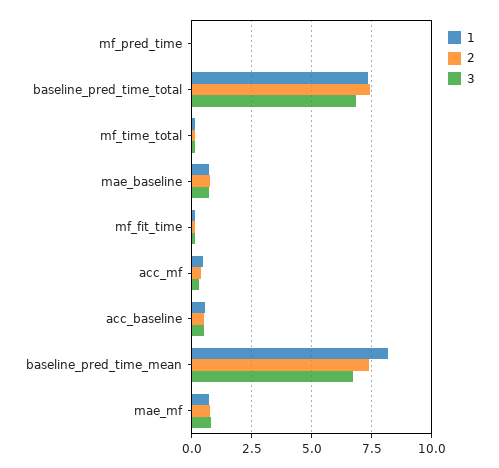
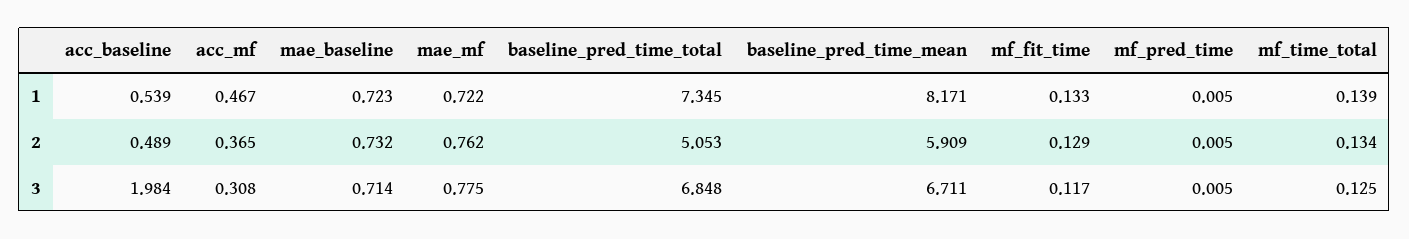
  {
    "1": {
      "mf_pred_time": 0.005,
      "baseline_pred_time_total": 7.345,
      "mf_time_total": 0.139,
      "mae_baseline": 0.723,
      "mf_fit_time": 0.133,
      "acc_mf": 0.467,
      "acc_baseline": 0.539,
      "baseline_pred_time_mean": 8.171,
      "mae_mf": 0.722
    },
    "2": {
      "mf_pred_time": 0.005,
-     "baseline_pred_time_total": 7.5,
+     "baseline_pred_time_total": 5.053,
      "mf_time_total": 0.134,
      "mae_baseline": 0.732,
      "mf_fit_time": 0.129,
      "acc_mf": 0.365,
      "acc_baseline": 0.489,
-     "baseline_pred_time_mean": 7.5,
+     "baseline_pred_time_mean": 5.909,
      "mae_mf": 0.762
    },
    "3": {
      "mf_pred_time": 0.005,
      "baseline_pred_time_total": 6.848,
      "mf_time_total": 0.125,
      "mae_baseline": 0.714,
      "mf_fit_time": 0.117,
      "acc_mf": 0.308,
-     "acc_baseline": 0.5,
+     "acc_baseline": 1.984,
      "baseline_pred_time_mean": 6.711,
      "mae_mf": 0.775
    }
  }

